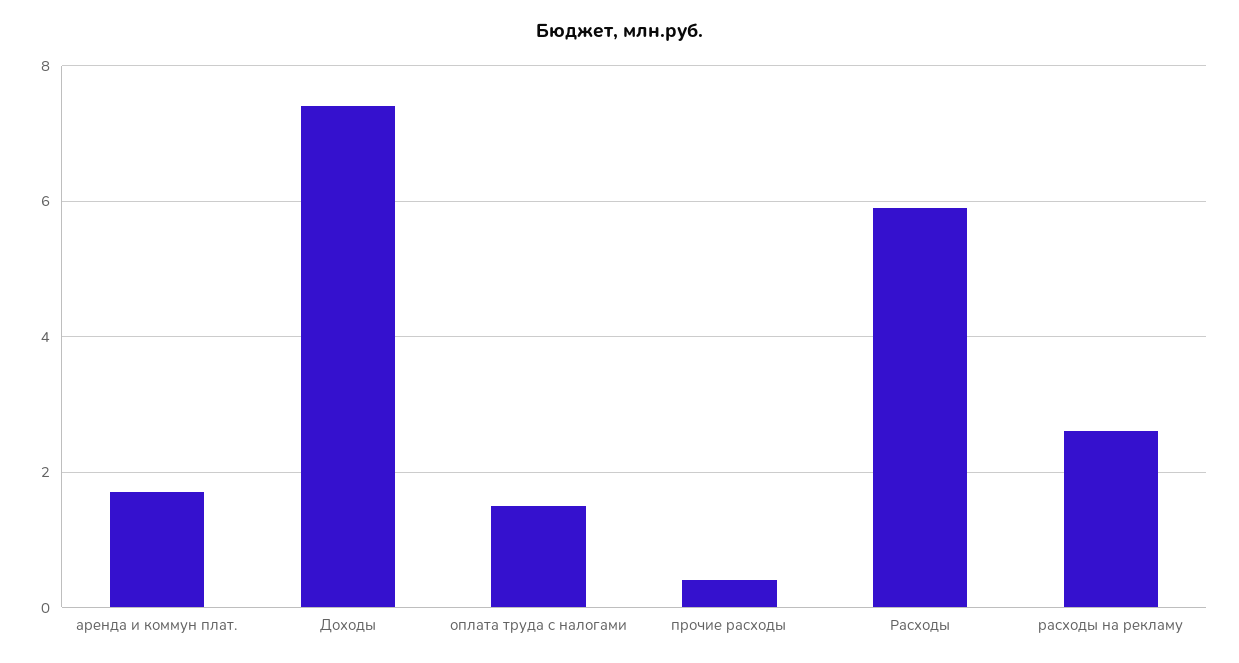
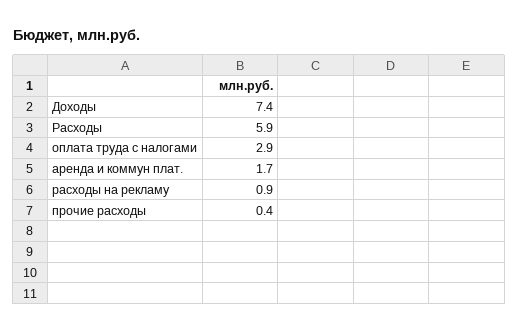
  {
    "аренда и коммун плат.": 1.7,
    "Доходы": 7.4,
-   "оплата труда c налогами": 1.5,
+   "оплата труда c налогами": 2.9,
    "прочие расходы": 0.4,
    "Расходы": 5.9,
-   "расходы на рекламу": 2.5
+   "расходы на рекламу": 0.9
  }

